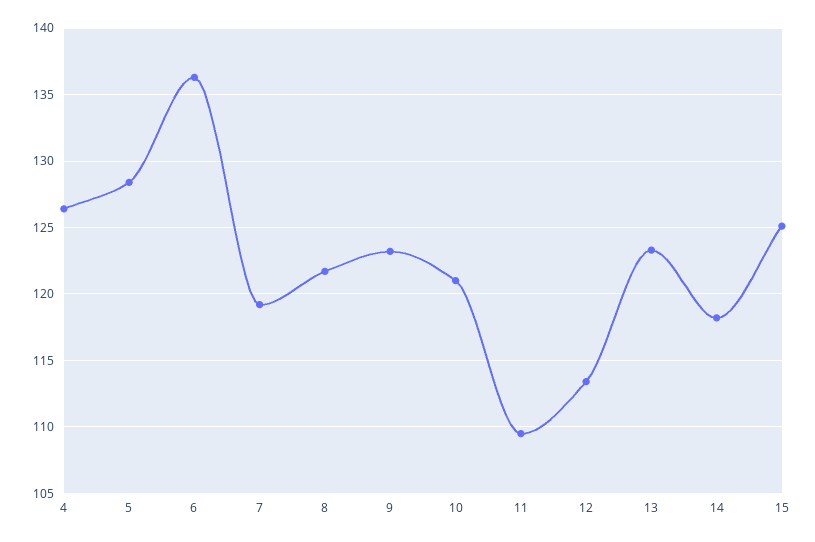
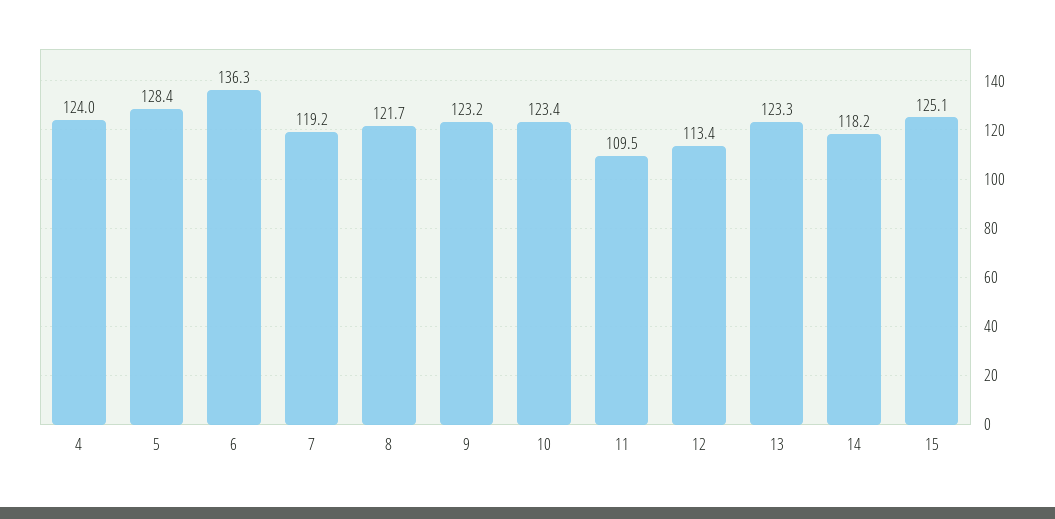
  {
-   "4": 126.5,
+   "4": 124,
    "5": 128.4,
    "6": 136.3,
    "7": 119.2,
    "8": 121.7,
    "9": 123.2,
-   "10": 121,
+   "10": 123.4,
    "11": 109.5,
    "12": 113.4,
    "13": 123.3,
    "14": 118.2,
    "15": 125.1
  }

